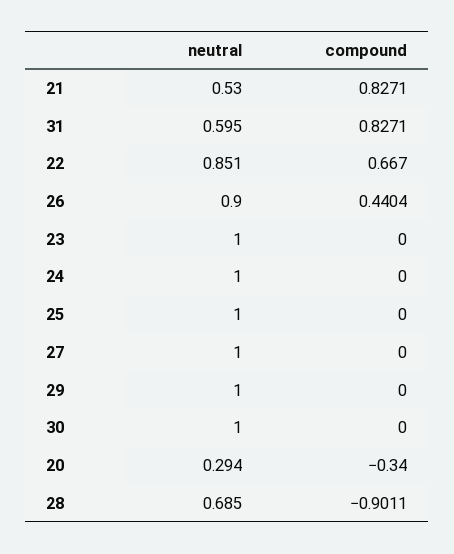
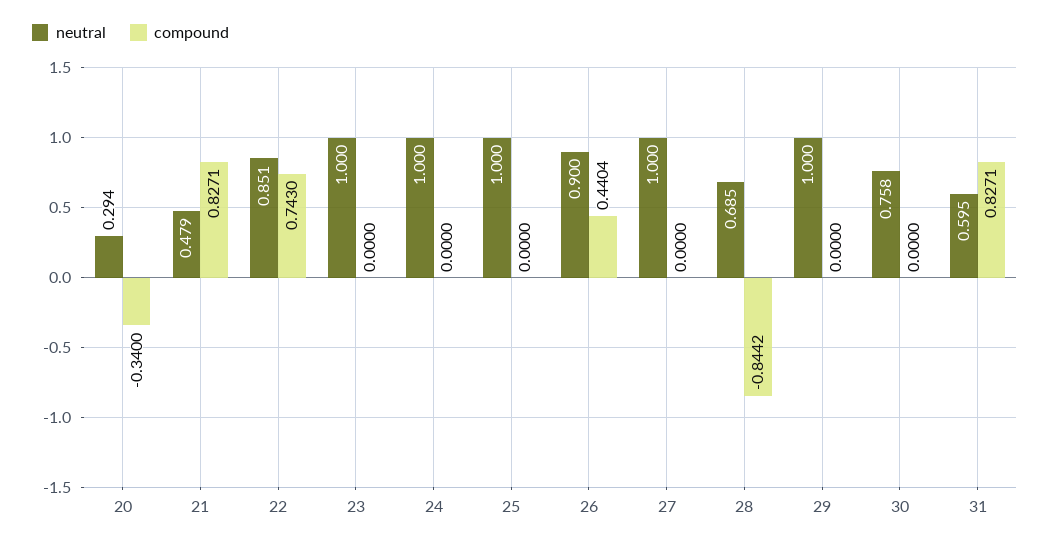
  {
    "neutral": {
-     "21": 0.53,
+     "21": 0.479,
      "31": 0.595,
      "22": 0.851,
      "26": 0.9,
      "23": 1,
      "24": 1,
      "25": 1,
      "27": 1,
      "29": 1,
-     "30": 1,
+     "30": 0.758,
      "20": 0.294,
      "28": 0.685
    },
    "compound": {
      "21": 0.8271,
      "31": 0.8271,
-     "22": 0.667,
+     "22": 0.743,
      "26": 0.4404,
      "23": 0,
      "24": 0,
      "25": 0,
      "27": 0,
      "29": 0,
      "30": 0,
      "20": -0.34,
-     "28": -0.9011
+     "28": -0.8442
    }
  }

